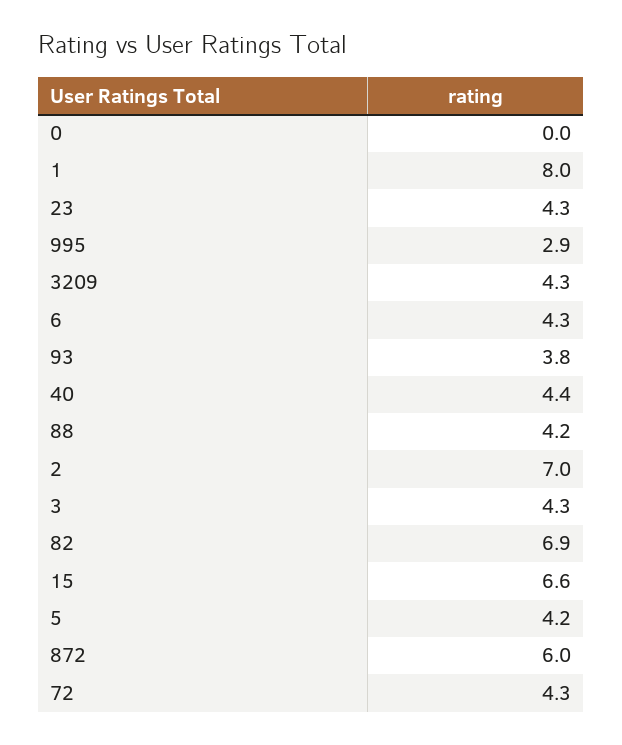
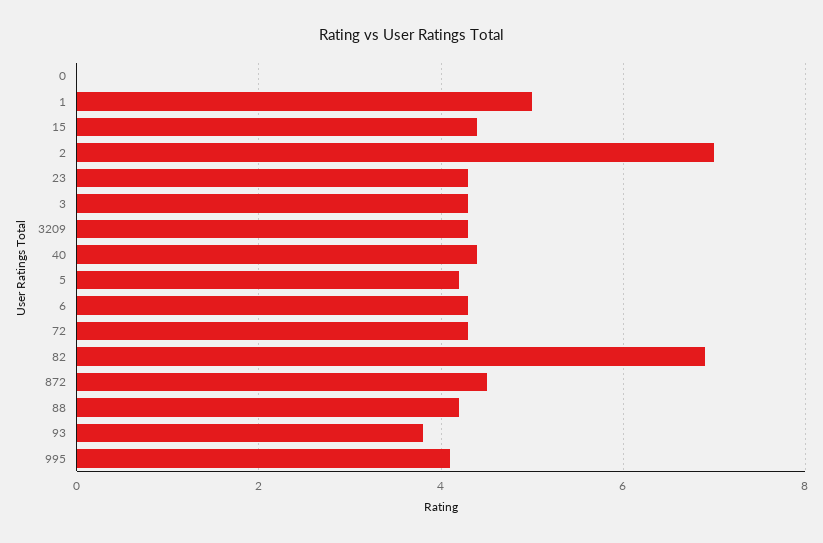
  {
    "0": 0,
-   "1": 8,
+   "1": 5,
    "23": 4.3,
-   "995": 2.9,
+   "995": 4,
    "3209": 4.3,
    "6": 4.3,
    "93": 3.8,
    "40": 4.4,
    "88": 4.2,
    "2": 7,
    "3": 4.3,
    "82": 6.9,
-   "15": 6.6,
+   "15": 4.5,
    "5": 4.2,
-   "872": 6,
+   "872": 4.5,
    "72": 4.3
  }

